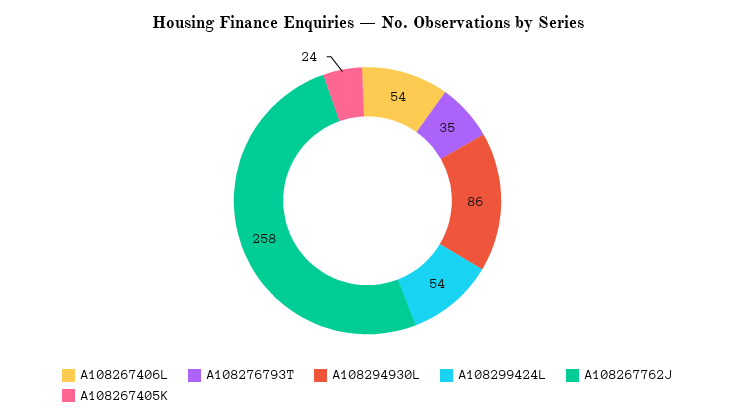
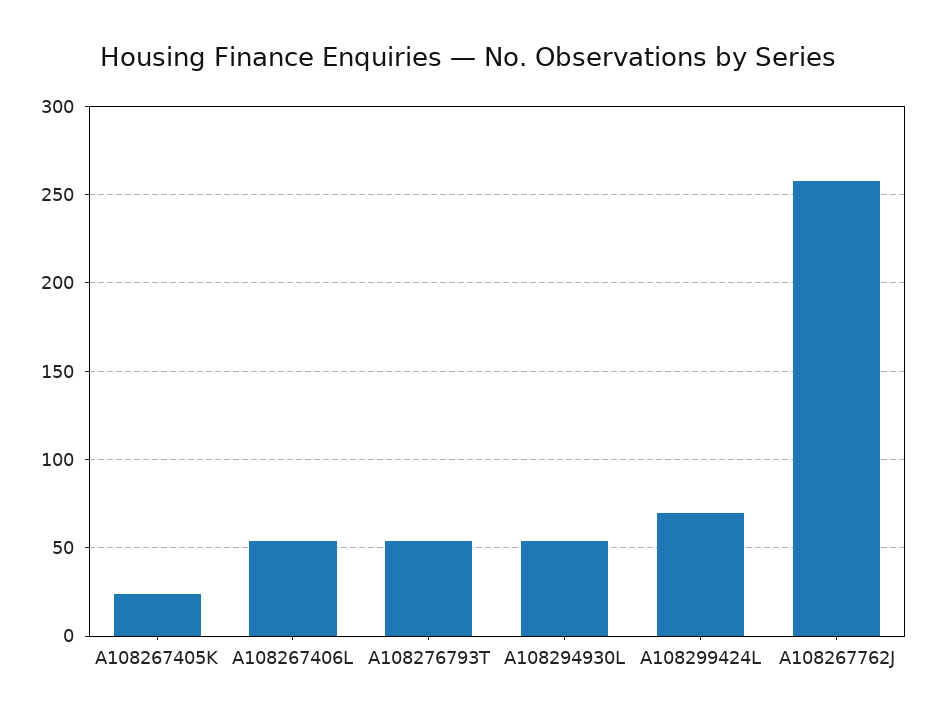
  {
    "A108267406L": 54,
-   "A108276793T": 35,
+   "A108276793T": 55,
-   "A108294930L": 86,
+   "A108294930L": 55,
-   "A108299424L": 54,
+   "A108299424L": 70,
    "A108267762J": 258,
    "A108267405K": 24
  }

